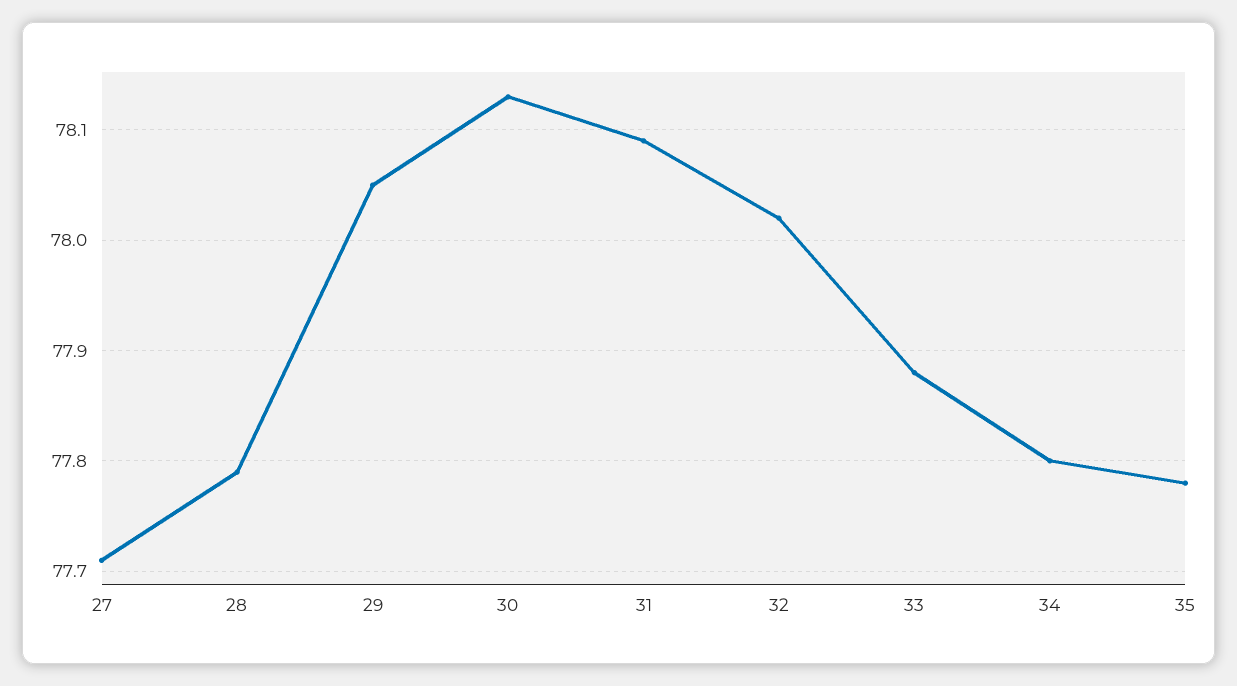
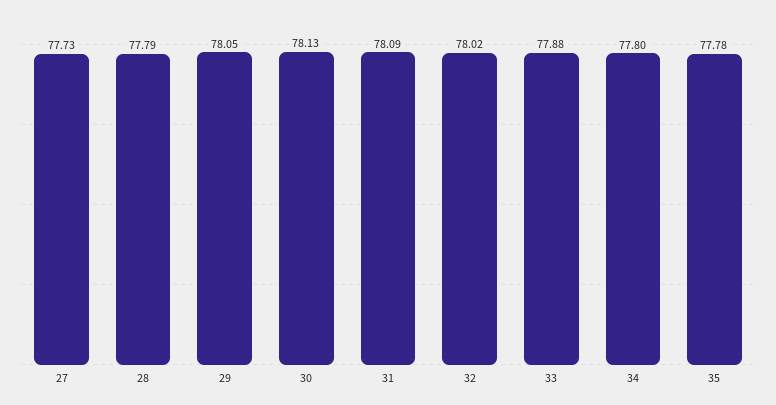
  {
-   "27": 77.71,
+   "27": 77.73,
    "28": 77.79,
    "29": 78.05,
    "30": 78.13,
    "31": 78.09,
    "32": 78.02,
    "33": 77.88,
    "34": 77.8,
    "35": 77.78
  }

